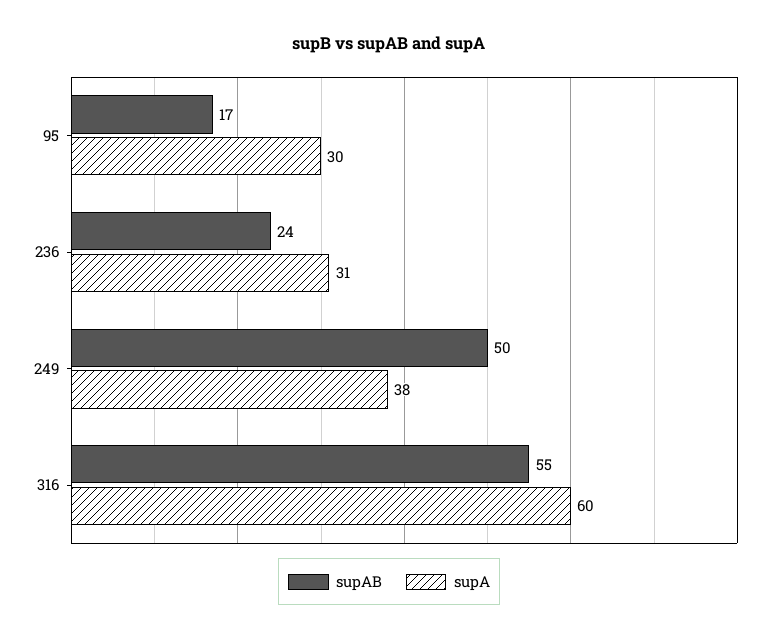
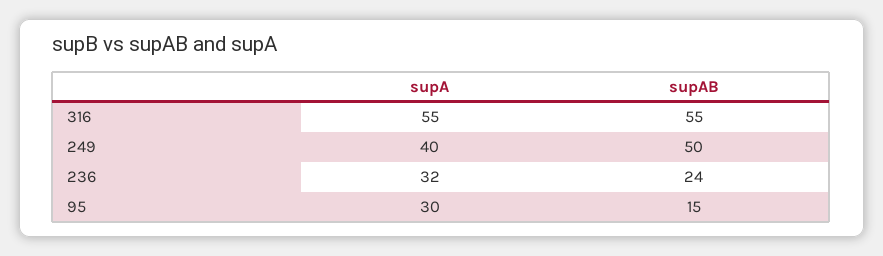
  {
    "supAB": {
-     "95": 17,
+     "95": 15,
      "236": 24,
      "249": 50,
      "316": 55
    },
    "supA": {
      "95": 30,
-     "236": 31,
+     "236": 32,
-     "249": 38,
+     "249": 40,
-     "316": 60
+     "316": 55
    }
  }

